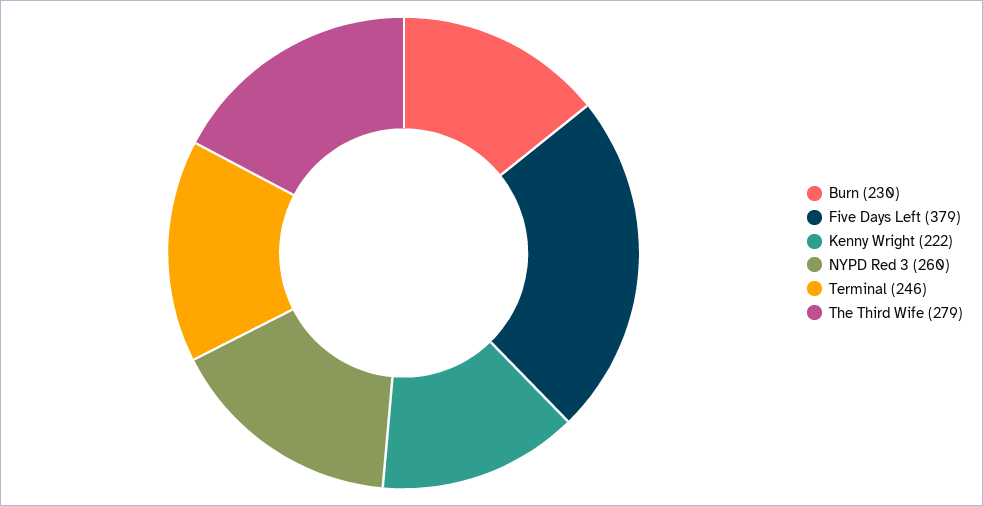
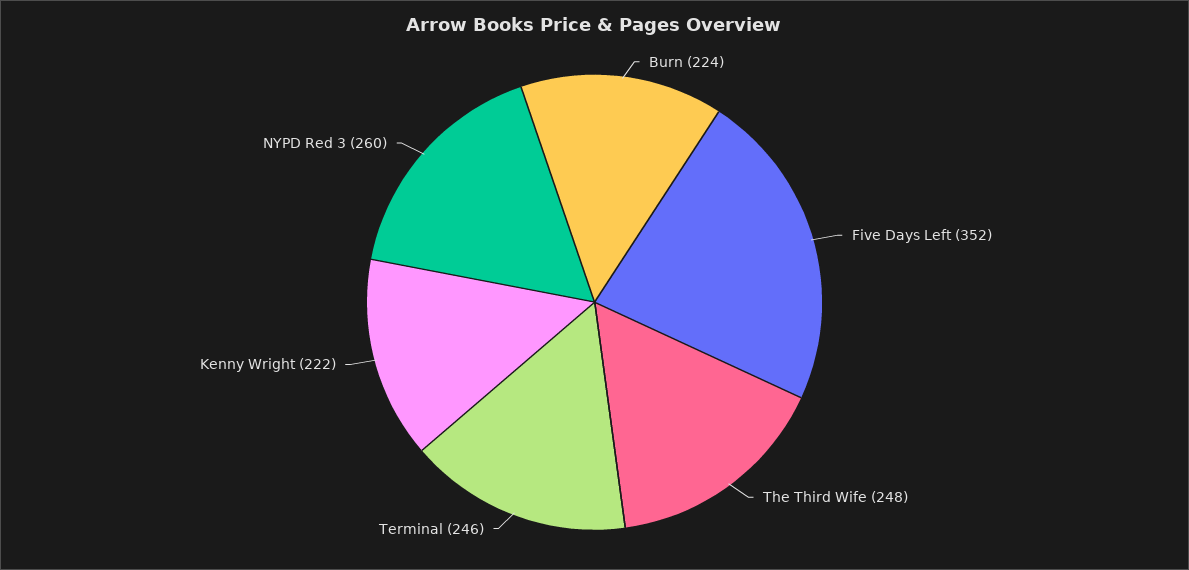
  {
-   "Burn": 230,
+   "Burn": 224,
-   "Five Days Left": 379,
+   "Five Days Left": 352,
    "Kenny Wright": 222,
    "NYPD Red 3": 260,
    "Terminal": 246,
-   "The Third Wife": 279
+   "The Third Wife": 248
  }

